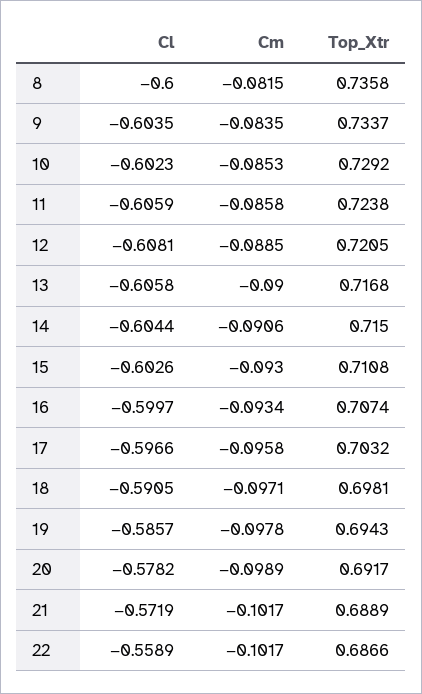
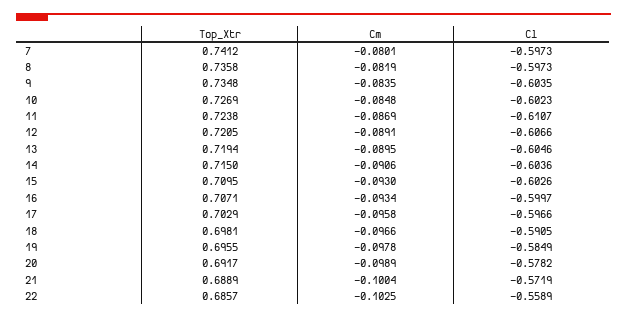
  {
    "Cl": {
-     "8": -0.6,
+     "8": -0.5973,
      "9": -0.6035,
      "10": -0.6023,
-     "11": -0.6059,
+     "11": -0.6107,
-     "12": -0.6081,
+     "12": -0.6066,
-     "13": -0.6058,
+     "13": -0.6046,
-     "14": -0.6044,
+     "14": -0.6036,
      "15": -0.6026,
      "16": -0.5997,
      "17": -0.5966,
      "18": -0.5905,
-     "19": -0.5857,
+     "19": -0.5849,
      "20": -0.5782,
      "21": -0.5719,
-     "22": -0.5589
+     "22": -0.5589,
+     "7": -0.5973
    },
    "Cm": {
-     "8": -0.0815,
+     "8": -0.0819,
      "9": -0.0835,
-     "10": -0.0853,
+     "10": -0.0848,
-     "11": -0.0858,
+     "11": -0.0869,
-     "12": -0.0885,
+     "12": -0.0891,
-     "13": -0.09,
+     "13": -0.0895,
      "14": -0.0906,
      "15": -0.093,
      "16": -0.0934,
      "17": -0.0958,
-     "18": -0.0971,
+     "18": -0.0966,
      "19": -0.0978,
      "20": -0.0989,
-     "21": -0.1017,
+     "21": -0.1004,
-     "22": -0.1017
+     "22": -0.1025,
+     "7": -0.0801
    },
    "Top_Xtr": {
      "8": 0.7358,
-     "9": 0.7337,
+     "9": 0.7348,
-     "10": 0.7292,
+     "10": 0.7269,
      "11": 0.7238,
      "12": 0.7205,
-     "13": 0.7168,
+     "13": 0.7194,
      "14": 0.715,
-     "15": 0.7108,
+     "15": 0.7095,
-     "16": 0.7074,
+     "16": 0.7071,
-     "17": 0.7032,
+     "17": 0.7029,
      "18": 0.6981,
-     "19": 0.6943,
+     "19": 0.6955,
      "20": 0.6917,
      "21": 0.6889,
-     "22": 0.6866
+     "22": 0.6857,
+     "7": 0.7412
    }
  }

